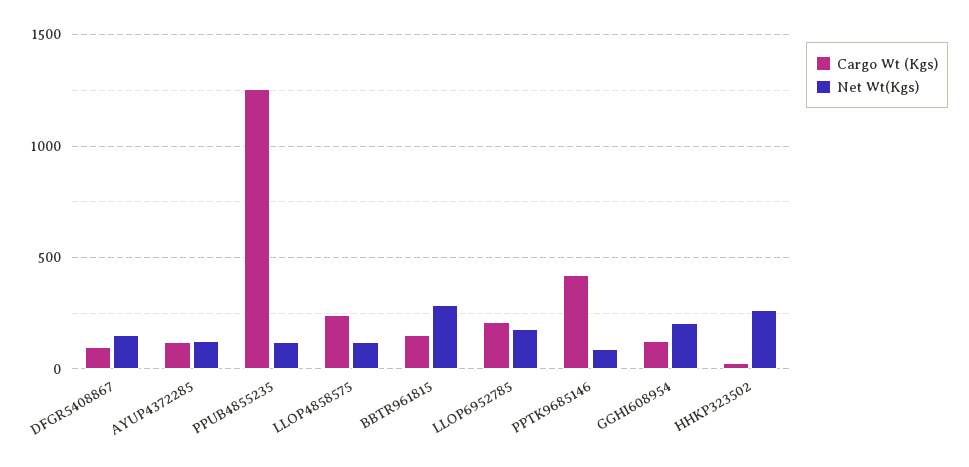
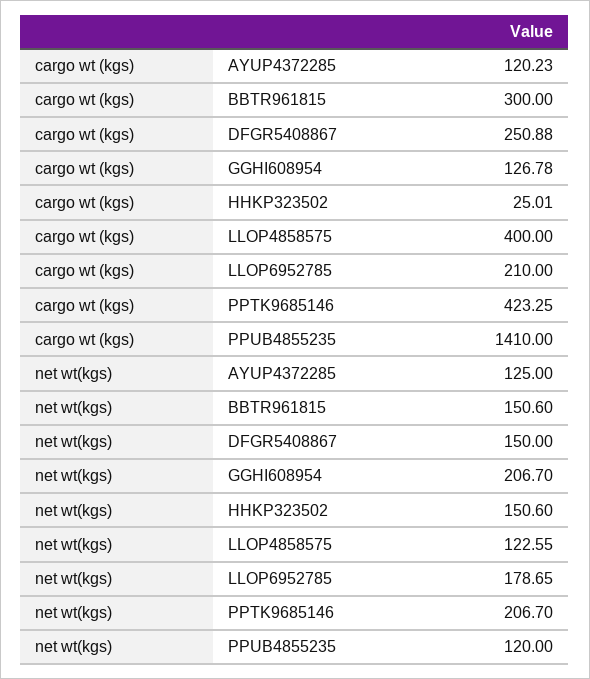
  {
    "Cargo Wt (Kgs)": {
-     "DFGR5408867": 100,
+     "DFGR5408867": 250.88,
      "AYUP4372285": 120.23,
-     "PPUB4855235": 1250,
+     "PPUB4855235": 1410,
-     "LLOP4858575": 250,
+     "LLOP4858575": 400,
-     "BBTR961815": 150,
+     "BBTR961815": 300,
      "LLOP6952785": 210,
      "PPTK9685146": 423.25,
      "GGHI608954": 126.78,
      "HHKP323502": 25.01
    },
    "Net Wt(Kgs)": {
      "DFGR5408867": 150,
      "AYUP4372285": 125,
      "PPUB4855235": 120,
      "LLOP4858575": 122.55,
-     "BBTR961815": 300,
+     "BBTR961815": 150.6,
      "LLOP6952785": 178.65,
-     "PPTK9685146": 100,
+     "PPTK9685146": 206.7,
      "GGHI608954": 206.7,
-     "HHKP323502": 250
+     "HHKP323502": 150.6
    }
  }

